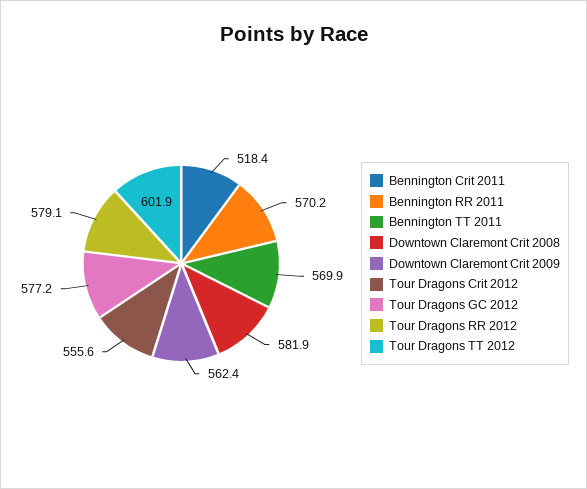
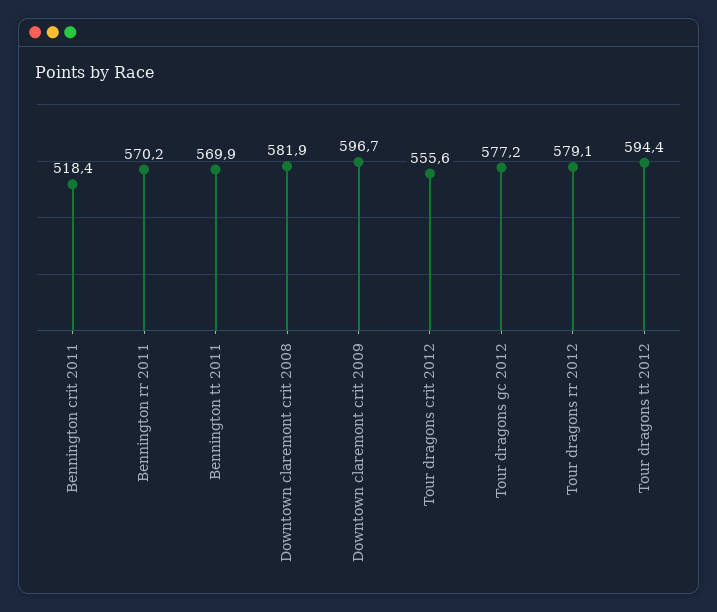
  {
    "Bennington Crit 2011": 518.4,
    "Bennington RR 2011": 570.2,
    "Bennington TT 2011": 569.9,
    "Downtown Claremont Crit 2008": 581.9,
-   "Downtown Claremont Crit 2009": 562.4,
+   "Downtown Claremont Crit 2009": 596.7,
    "Tour Dragons Crit 2012": 555.6,
    "Tour Dragons GC 2012": 577.2,
    "Tour Dragons RR 2012": 579.1,
-   "Tour Dragons TT 2012": 601.9
+   "Tour Dragons TT 2012": 594.4
  }

